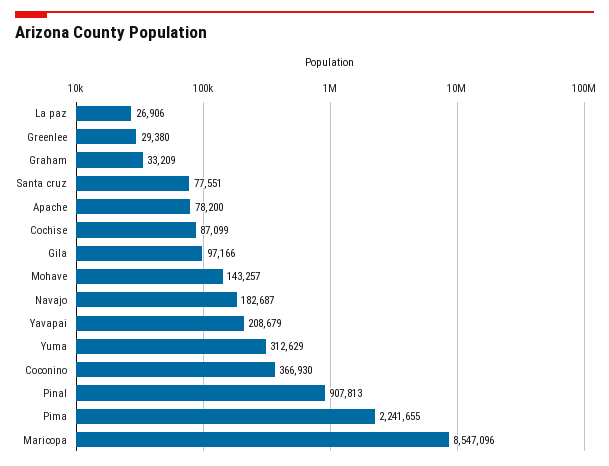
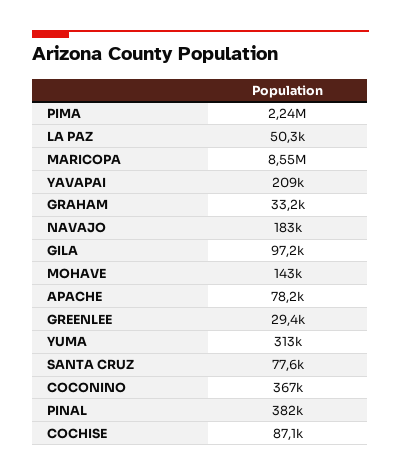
  {
-   "La paz": 26906,
+   "La paz": 50300,
    "Greenlee": 29380,
    "Graham": 33209,
    "Santa cruz": 77551,
    "Apache": 78200,
    "Cochise": 87099,
    "Gila": 97166,
    "Mohave": 143257,
    "Navajo": 182687,
    "Yavapai": 208679,
    "Yuma": 312629,
    "Coconino": 366930,
-   "Pinal": 907813,
+   "Pinal": 382000,
    "Pima": 2241655,
    "Maricopa": 8547096
  }

